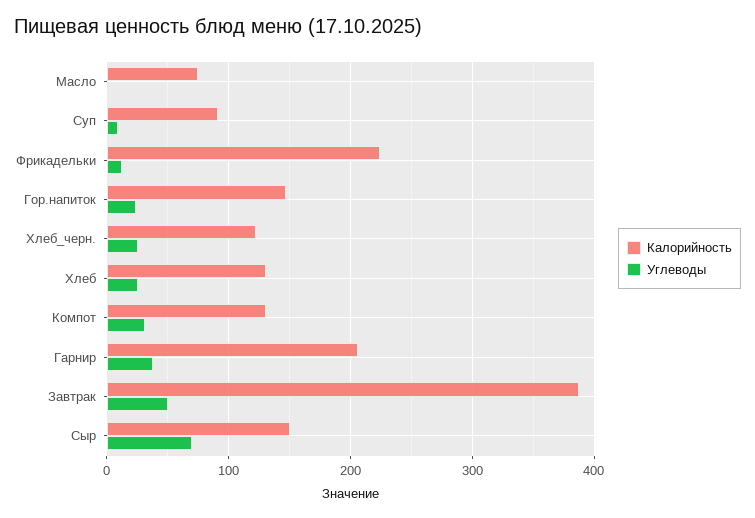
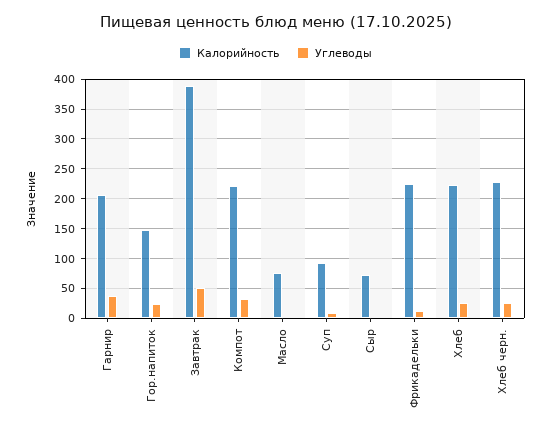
  {
    "Калорийность": {
      "Масло": 70,
      "Суп": 90,
      "Фрикадельки": 220,
      "Гор.напиток": 150,
-     "Хлеб_черн.": 120,
+     "Хлеб_черн.": 225,
-     "Хлеб": 130,
+     "Хлеб": 225,
-     "Компот": 130,
+     "Компот": 225,
      "Гарнир": 210,
      "Завтрак": 390,
-     "Сыр": 150
+     "Сыр": 75
    },
    "Углеводы": {
      "Масло": 0,
      "Суп": 10,
      "Фрикадельки": 10,
      "Гор.напиток": 20,
      "Хлеб_черн.": 30,
      "Хлеб": 30,
      "Компот": 30,
      "Гарнир": 40,
      "Завтрак": 50,
-     "Сыр": 70
+     "Сыр": 0
    }
  }

